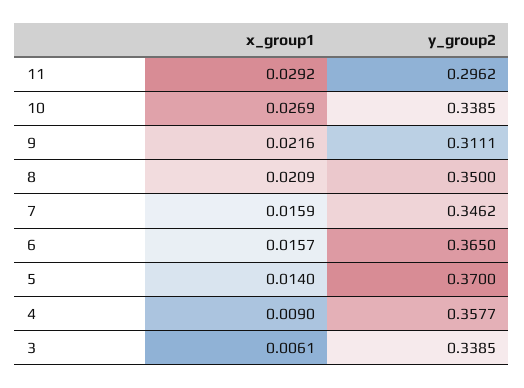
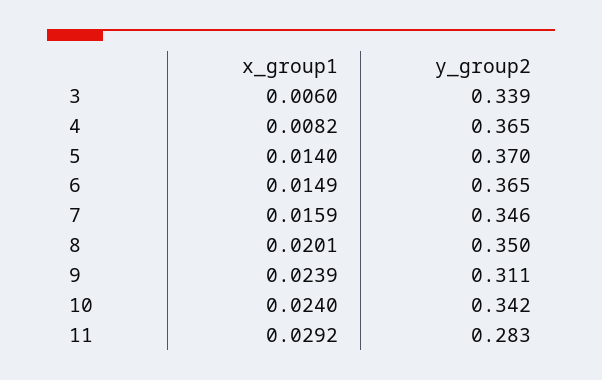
  {
    "x_group1": {
      "11": 0.0292,
-     "10": 0.0269,
+     "10": 0.024,
-     "9": 0.0216,
+     "9": 0.0239,
-     "8": 0.0209,
+     "8": 0.0201,
      "7": 0.0159,
-     "6": 0.0157,
+     "6": 0.0149,
      "5": 0.014,
-     "4": 0.009,
+     "4": 0.0082,
-     "3": 0.0061
+     "3": 0.006
    },
    "y_group2": {
-     "11": 0.2962,
+     "11": 0.283,
-     "10": 0.3385,
+     "10": 0.342,
      "9": 0.3111,
      "8": 0.35,
      "7": 0.3462,
      "6": 0.365,
      "5": 0.37,
-     "4": 0.3577,
+     "4": 0.365,
      "3": 0.3385
    }
  }

